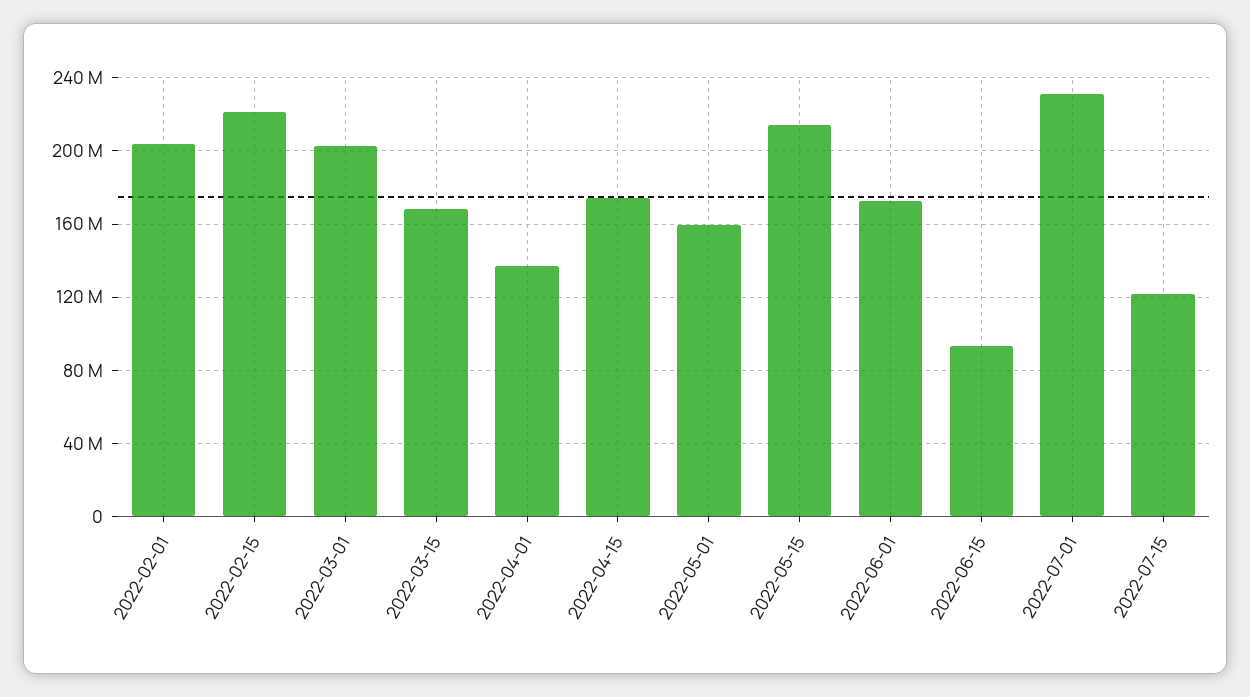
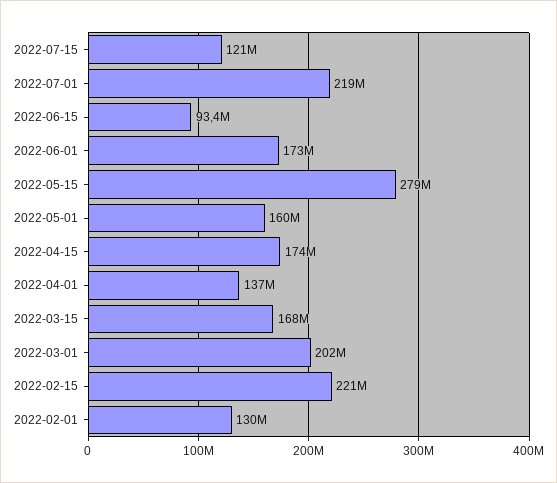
  {
-   "2022-02-01": 205000000,
+   "2022-02-01": 130000000,
    "2022-02-15": 221000000,
    "2022-03-01": 202000000,
    "2022-03-15": 168000000,
    "2022-04-01": 137000000,
    "2022-04-15": 174000000,
    "2022-05-01": 160000000,
-   "2022-05-15": 215000000,
+   "2022-05-15": 279000000,
    "2022-06-01": 173000000,
    "2022-06-15": 93400000,
-   "2022-07-01": 230000000,
+   "2022-07-01": 219000000,
    "2022-07-15": 121000000
  }

